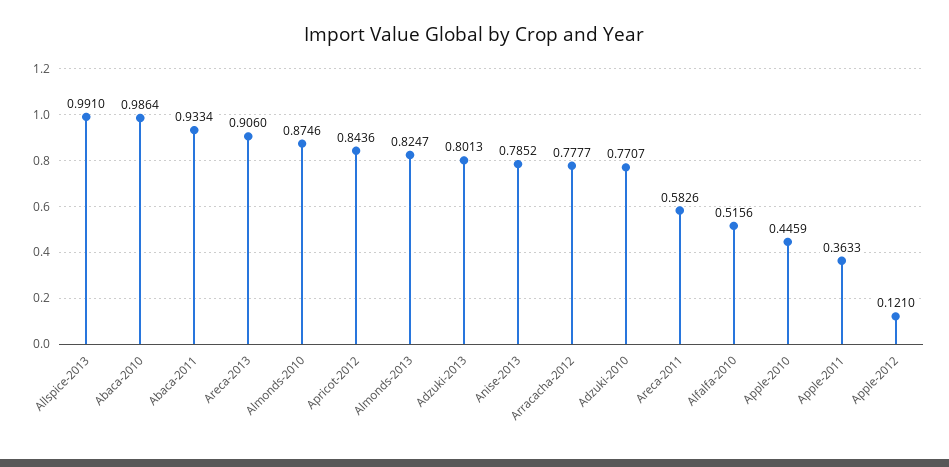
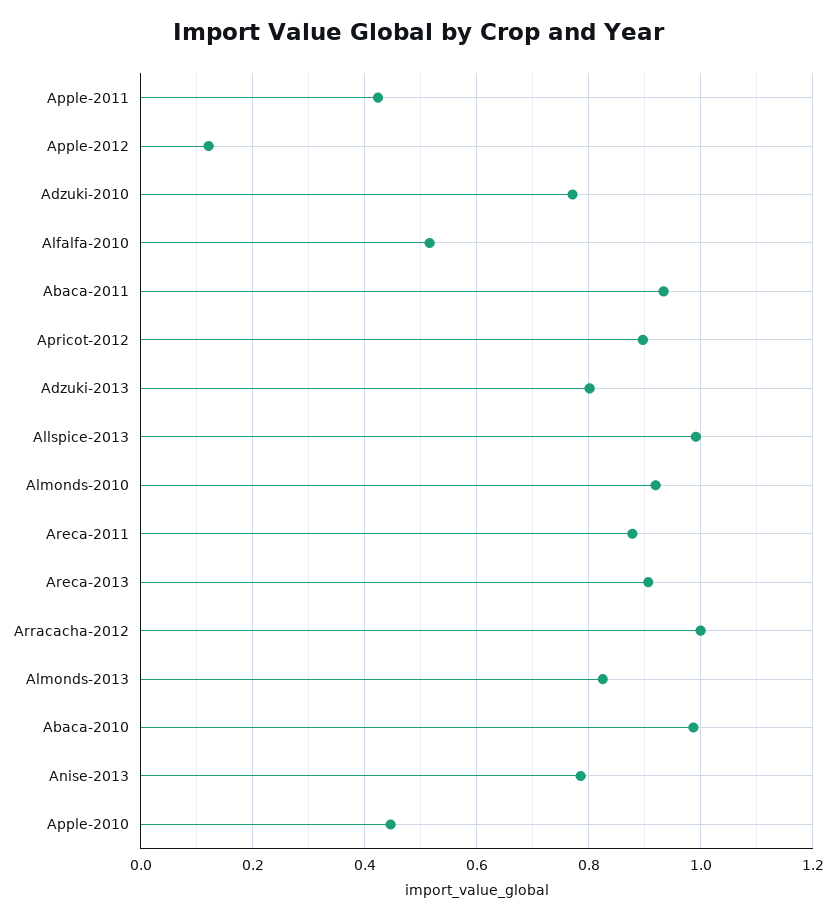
  {
    "Allspice-2013": 0.991,
    "Abaca-2010": 0.9864,
    "Abaca-2011": 0.9334,
    "Areca-2013": 0.906,
-   "Almonds-2010": 0.8746,
+   "Almonds-2010": 0.92,
-   "Apricot-2012": 0.8436,
+   "Apricot-2012": 0.9,
    "Almonds-2013": 0.8247,
    "Adzuki-2013": 0.8013,
    "Anise-2013": 0.7852,
-   "Arracacha-2012": 0.7777,
+   "Arracacha-2012": 1,
    "Adzuki-2010": 0.7707,
-   "Areca-2011": 0.5826,
+   "Areca-2011": 0.88,
    "Alfalfa-2010": 0.5156,
    "Apple-2010": 0.4459,
-   "Apple-2011": 0.3633,
+   "Apple-2011": 0.42,
    "Apple-2012": 0.121
  }

